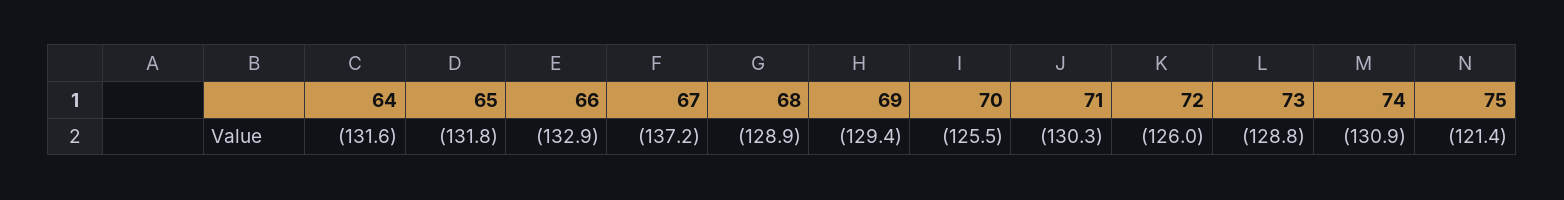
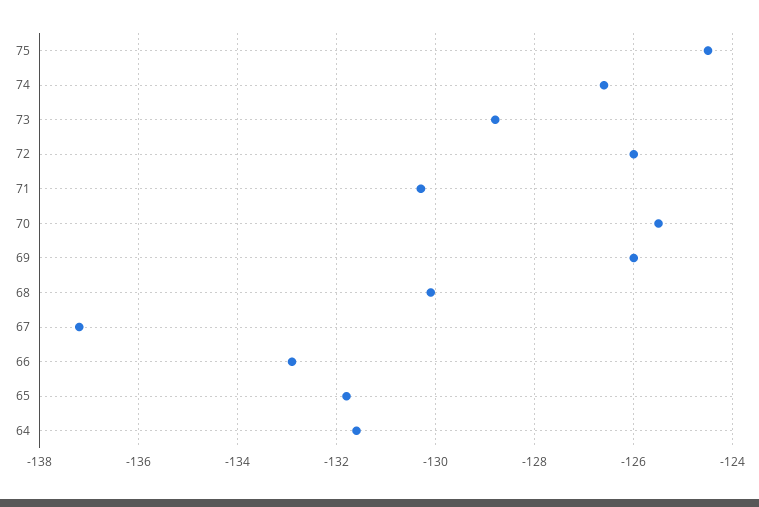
  {
    "64": -131.6,
    "65": -131.8,
    "66": -132.9,
    "67": -137.2,
-   "68": -128.9,
+   "68": -130,
-   "69": -129.4,
+   "69": -126,
    "70": -125.5,
    "71": -130.3,
    "72": -126,
    "73": -128.8,
-   "74": -130.9,
+   "74": -126.5,
-   "75": -121.4
+   "75": -124.5
  }

